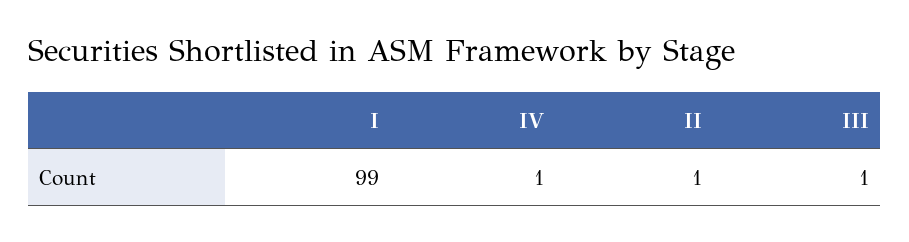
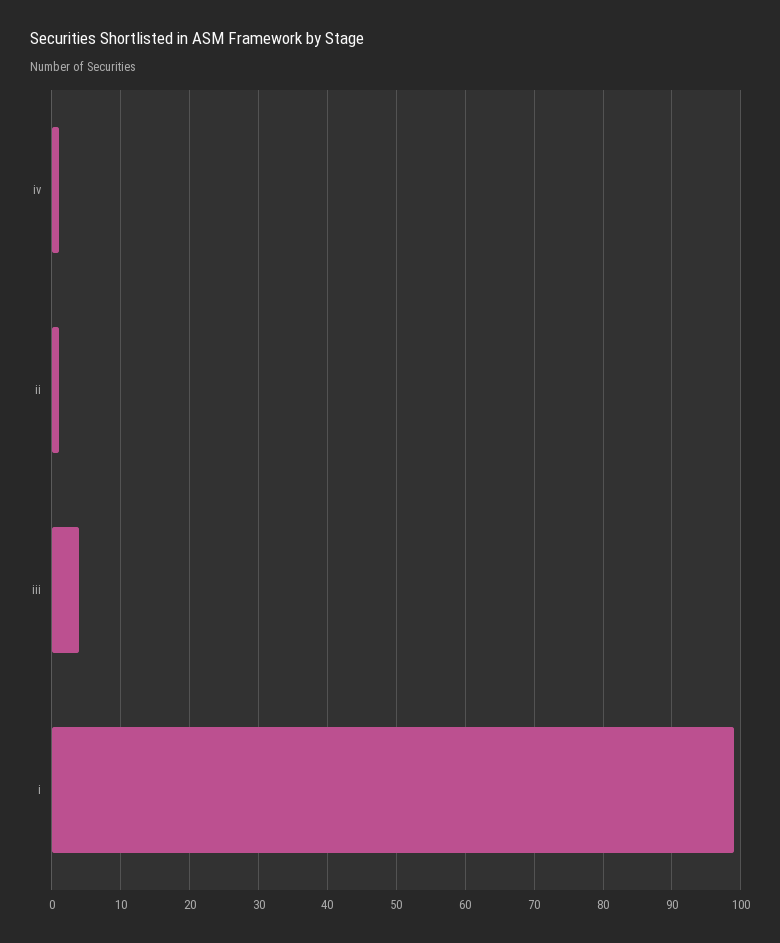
  {
    "I": 99,
    "IV": 1,
    "II": 1,
-   "III": 1
+   "III": 4
  }

